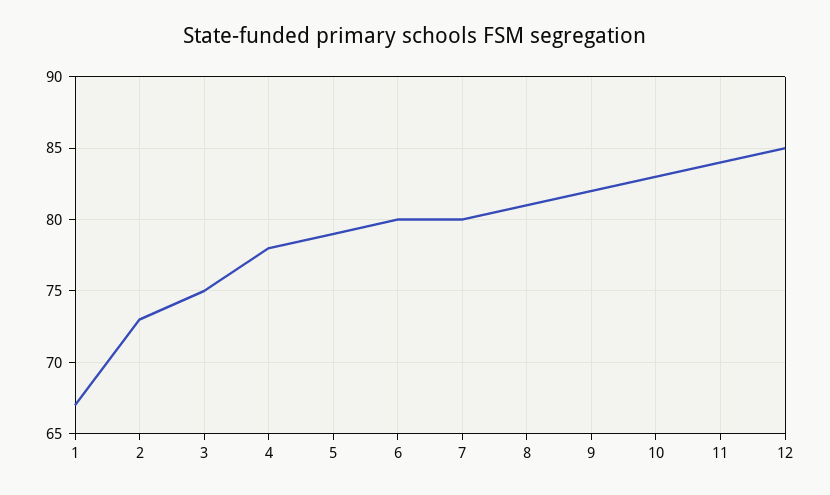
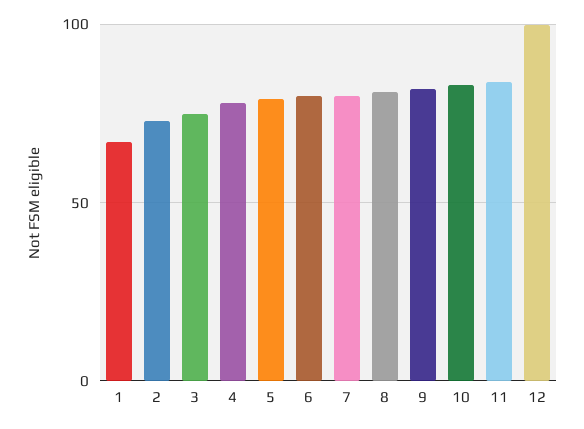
  {
    "1": 67,
    "2": 73,
    "3": 75,
    "4": 78,
    "5": 79,
    "6": 80,
    "7": 80,
    "8": 81,
    "9": 82,
    "10": 83,
    "11": 84,
-   "12": 85
+   "12": 100
  }

